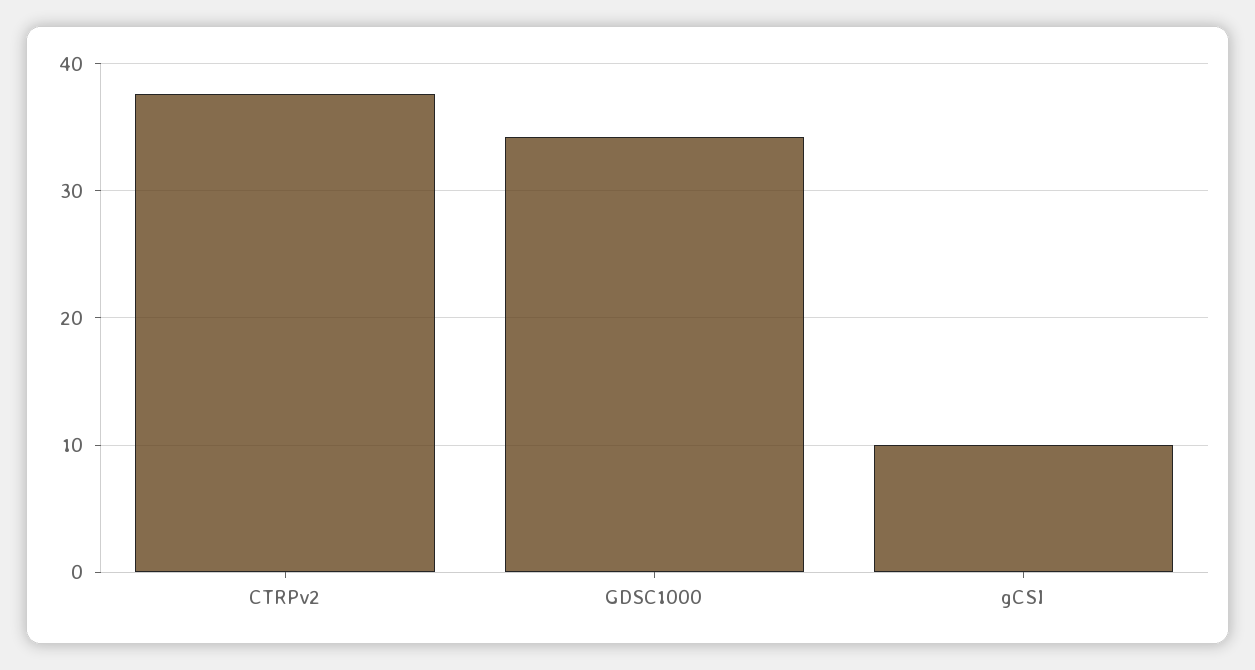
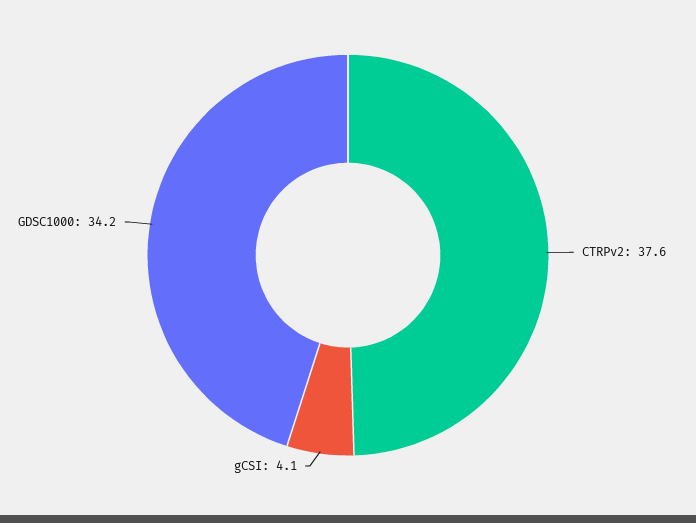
  {
    "CTRPv2": 37.6,
    "GDSC1000": 34.2,
-   "gCSI": 10
+   "gCSI": 4.1
  }

